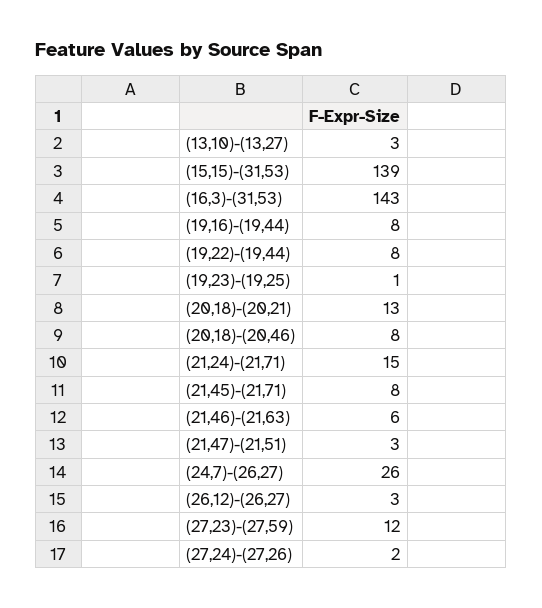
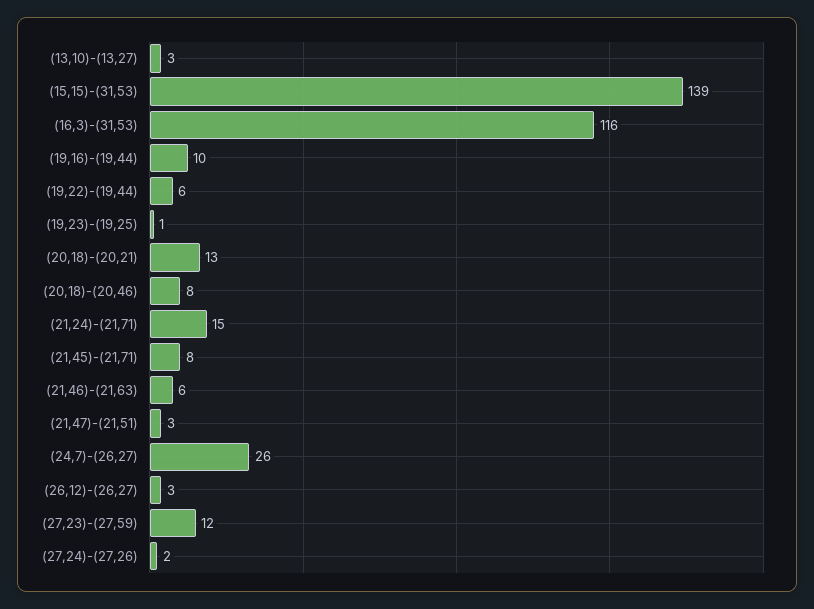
  {
    "(13,10)-(13,27)": 3,
    "(15,15)-(31,53)": 139,
-   "(16,3)-(31,53)": 143,
+   "(16,3)-(31,53)": 116,
-   "(19,16)-(19,44)": 8,
+   "(19,16)-(19,44)": 10,
-   "(19,22)-(19,44)": 8,
+   "(19,22)-(19,44)": 6,
    "(19,23)-(19,25)": 1,
    "(20,18)-(20,21)": 13,
    "(20,18)-(20,46)": 8,
    "(21,24)-(21,71)": 15,
    "(21,45)-(21,71)": 8,
    "(21,46)-(21,63)": 6,
    "(21,47)-(21,51)": 3,
    "(24,7)-(26,27)": 26,
    "(26,12)-(26,27)": 3,
    "(27,23)-(27,59)": 12,
    "(27,24)-(27,26)": 2
  }

